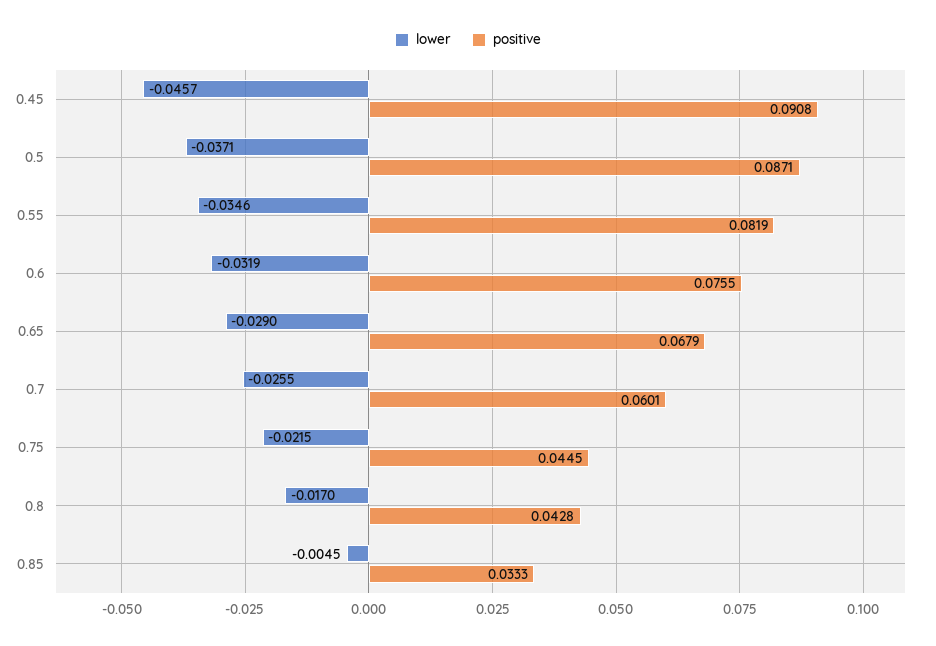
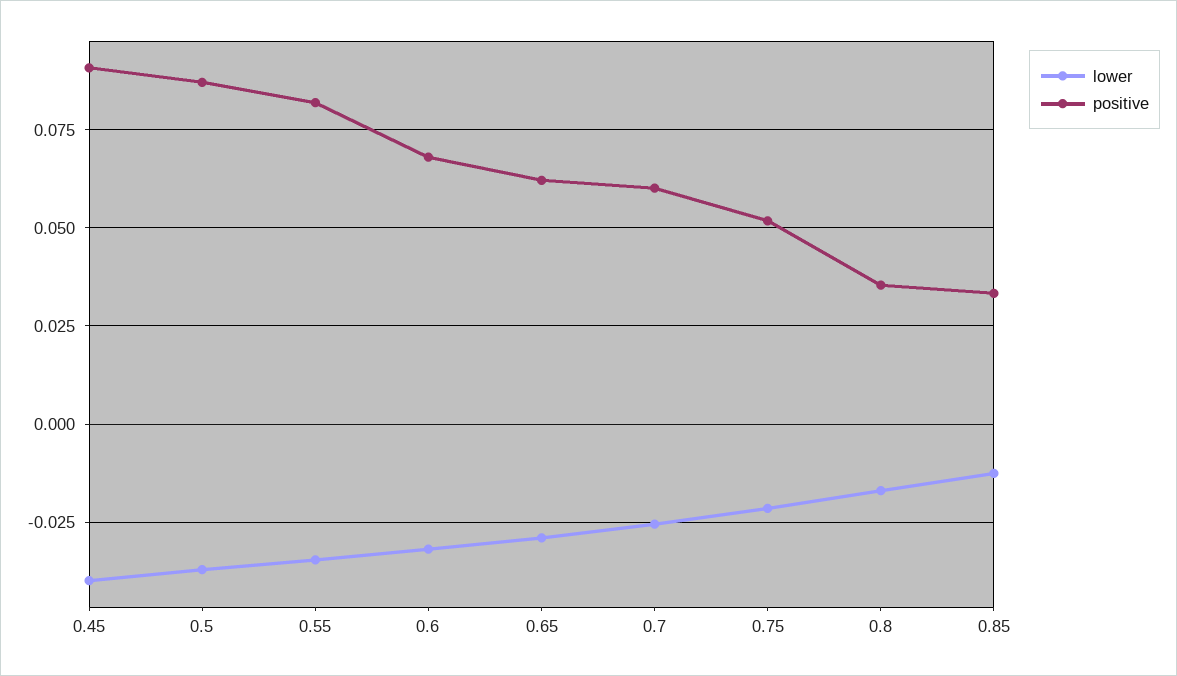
  {
    "lower": {
-     "0.45": -0.0457,
+     "0.45": -0.04,
      "0.5": -0.0371,
      "0.55": -0.0346,
      "0.6": -0.0319,
      "0.65": -0.029,
      "0.7": -0.0255,
      "0.75": -0.0215,
      "0.8": -0.017,
-     "0.85": -0.0045
+     "0.85": -0.0125
    },
    "positive": {
      "0.45": 0.0908,
      "0.5": 0.0871,
      "0.55": 0.0819,
-     "0.6": 0.0755,
+     "0.6": 0.0675,
-     "0.65": 0.0679,
+     "0.65": 0.0625,
      "0.7": 0.0601,
-     "0.75": 0.0445,
+     "0.75": 0.0525,
-     "0.8": 0.0428,
+     "0.8": 0.035,
      "0.85": 0.0333
    }
  }

